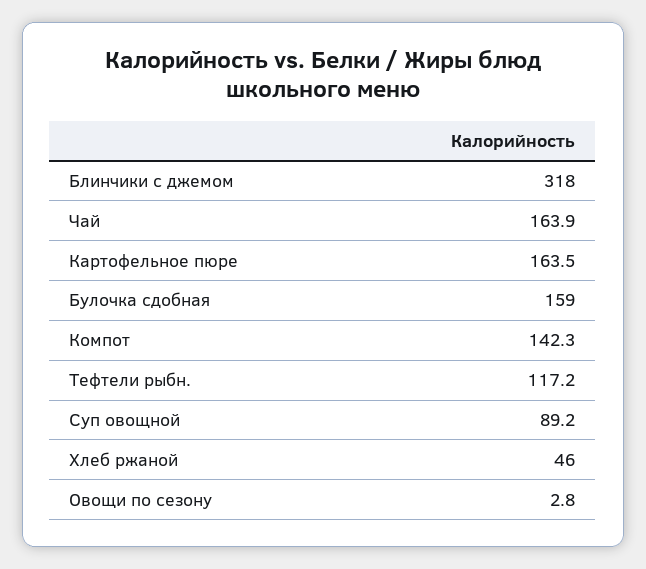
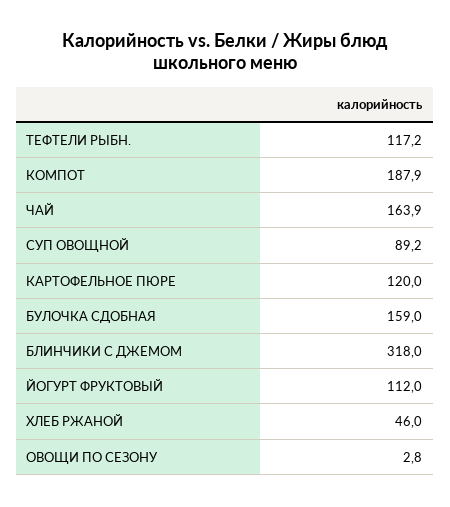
  {
    "Блинчики с джемом": 318,
    "Чай": 163.9,
-   "Картофельное пюре": 163.5,
+   "Картофельное пюре": 120,
    "Булочка сдобная": 159,
-   "Компот": 142.3,
+   "Компот": 187.9,
    "Тефтели рыбн.": 117.2,
    "Суп овощной": 89.2,
    "Хлеб ржаной": 46,
-   "Овощи по сезону": 2.8
+   "Овощи по сезону": 2.8,
+   "ЙОГУРТ ФРУКТОВЫЙ": 112
  }

